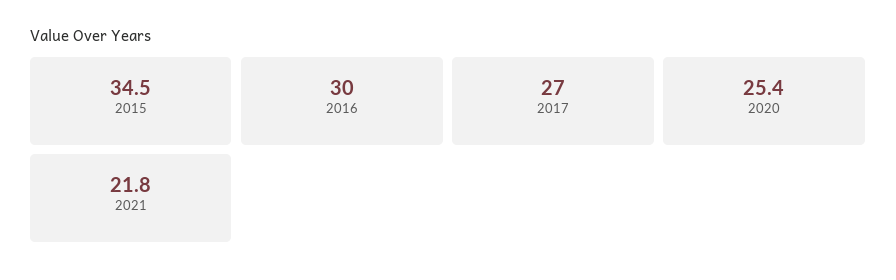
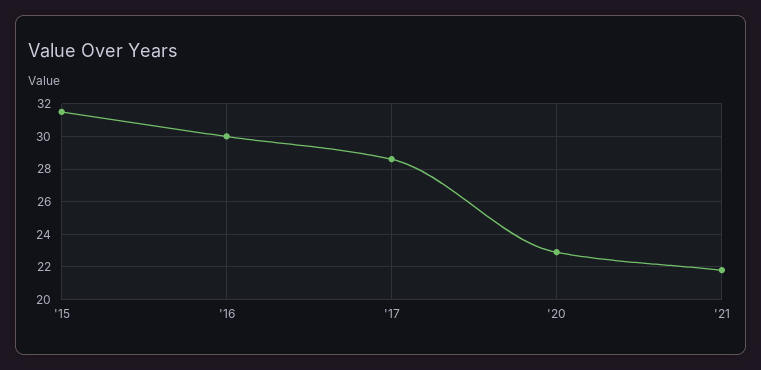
  {
-   "2015": 34.5,
+   "2015": 31.5,
    "2016": 30,
-   "2017": 27,
+   "2017": 28.5,
-   "2020": 25.4,
+   "2020": 23,
    "2021": 21.8
  }

